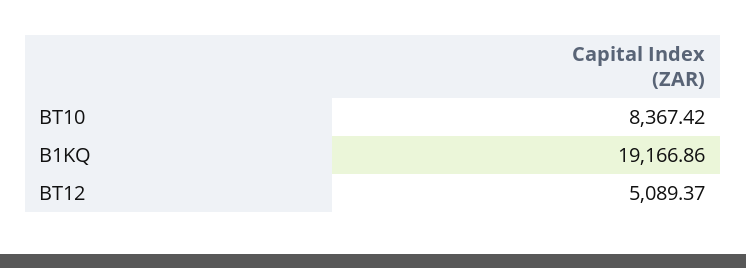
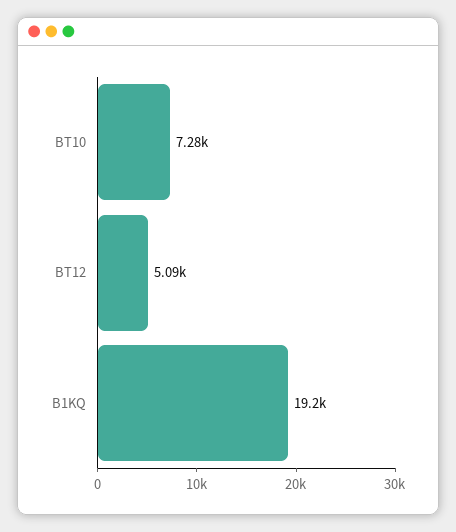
  {
-   "BT10": 8367.42,
+   "BT10": 7280,
    "B1KQ": 19166.86,
    "BT12": 5089.37
  }

